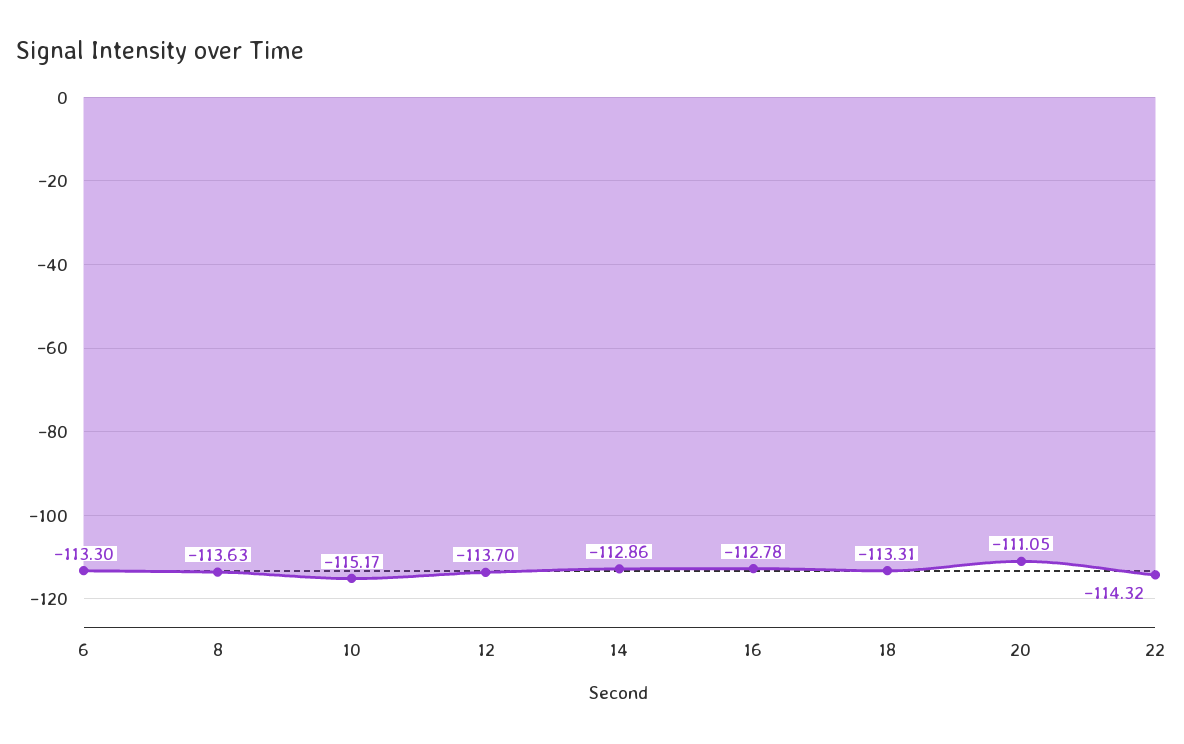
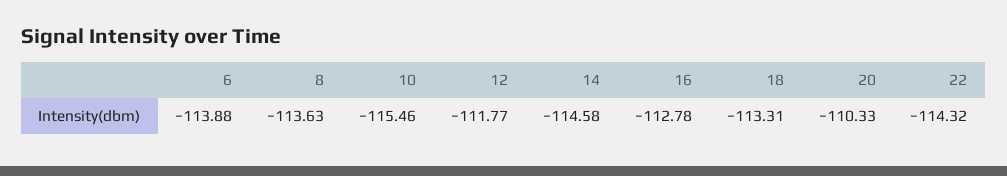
  {
-   "6": -113.3,
+   "6": -113.88,
    "8": -113.63,
-   "10": -115.17,
+   "10": -115.46,
-   "12": -113.7,
+   "12": -111.77,
-   "14": -112.86,
+   "14": -114.58,
    "16": -112.78,
    "18": -113.31,
-   "20": -111.05,
+   "20": -110.33,
    "22": -114.32
  }

